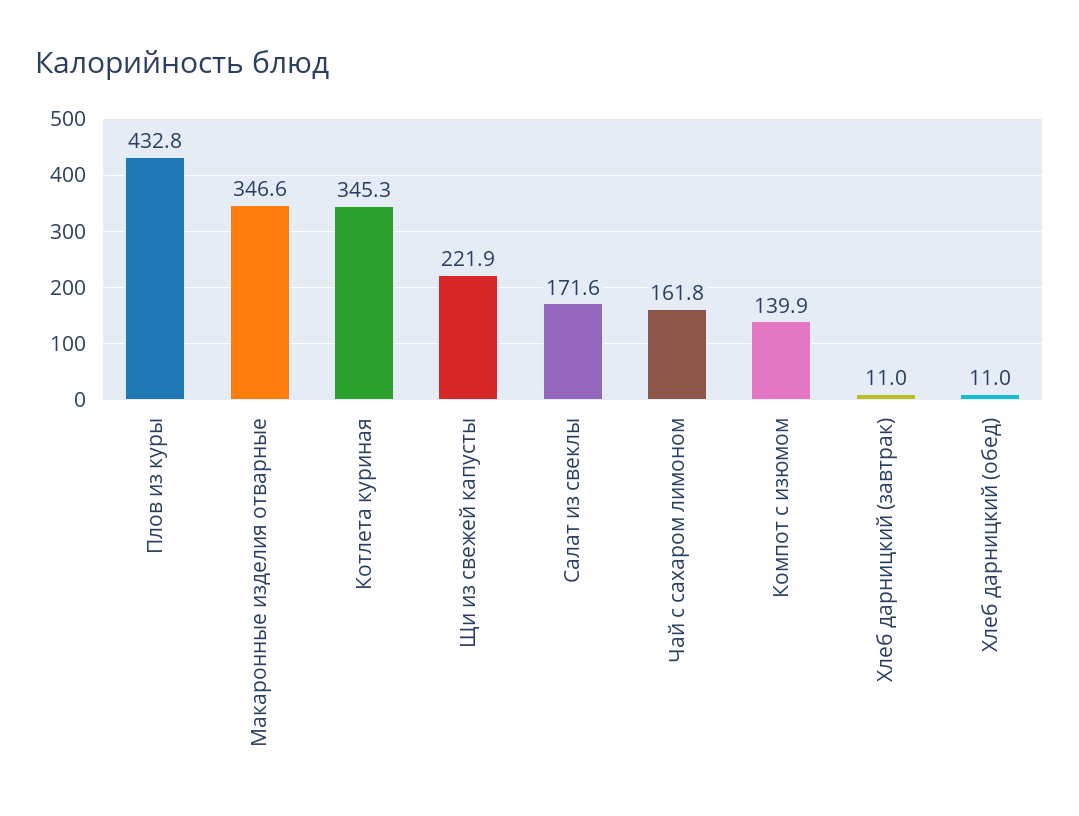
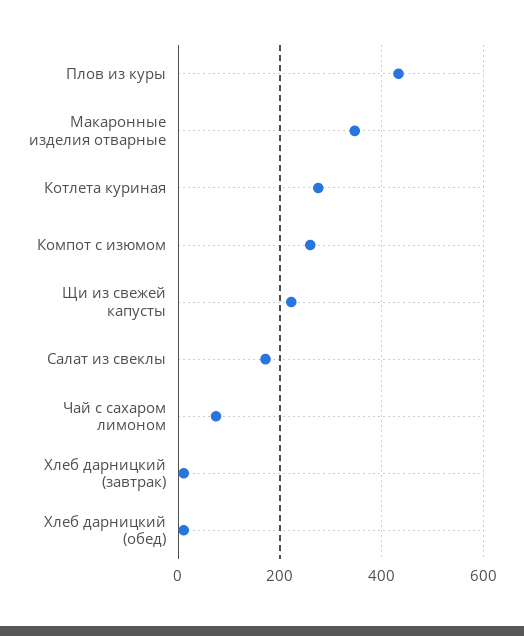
  {
    "Плов из куры": 432.8,
    "Макаронные изделия отварные": 346.6,
-   "Котлета куриная": 345.3,
+   "Котлета куриная": 280,
    "Щи из свежей капусты": 221.9,
    "Салат из свеклы": 171.6,
-   "Чай с сахаром лимоном": 161.8,
+   "Чай с сахаром лимоном": 80,
-   "Компот с изюмом": 139.9,
+   "Компот с изюмом": 260,
    "Хлеб дарницкий (завтрак)": 11,
    "Хлеб дарницкий (обед)": 11
  }

